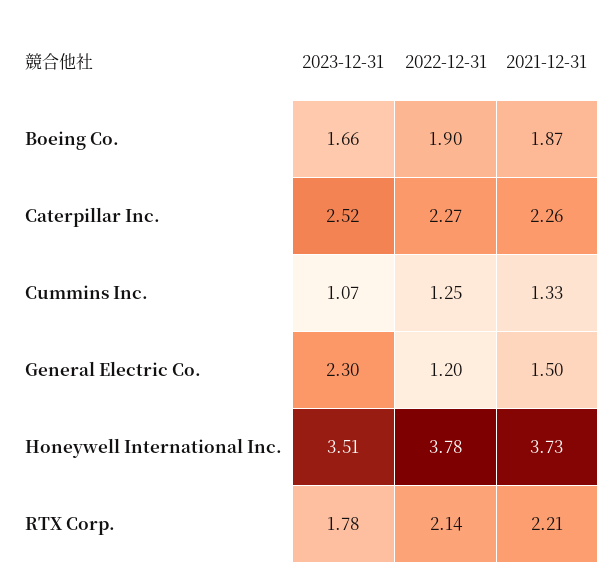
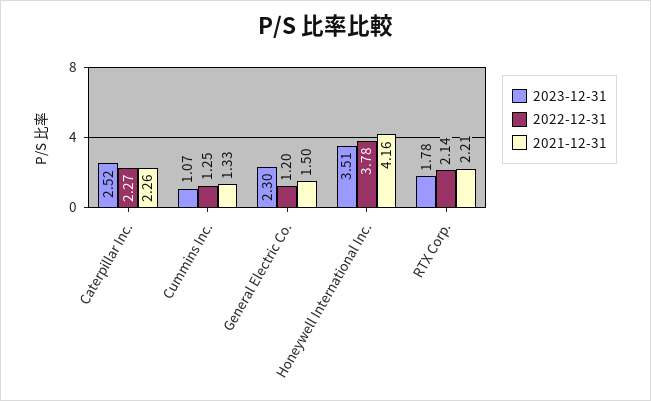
  {
    "2023-12-31": {
-     "Boeing Co.": 1.66,
      "Caterpillar Inc.": 2.52,
      "Cummins Inc.": 1.07,
      "General Electric Co.": 2.3,
      "Honeywell International Inc.": 3.51,
      "RTX Corp.": 1.78
    },
    "2022-12-31": {
-     "Boeing Co.": 1.9,
      "Caterpillar Inc.": 2.27,
      "Cummins Inc.": 1.25,
      "General Electric Co.": 1.2,
      "Honeywell International Inc.": 3.78,
      "RTX Corp.": 2.14
    },
    "2021-12-31": {
-     "Boeing Co.": 1.87,
      "Caterpillar Inc.": 2.26,
      "Cummins Inc.": 1.33,
      "General Electric Co.": 1.5,
-     "Honeywell International Inc.": 3.73,
+     "Honeywell International Inc.": 4.16,
      "RTX Corp.": 2.21
    }
  }

